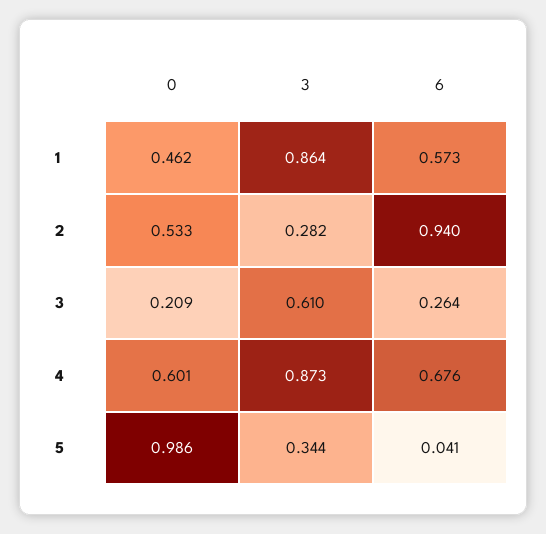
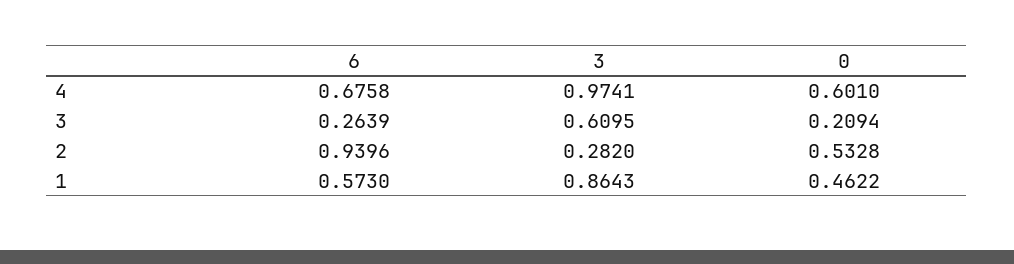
  {
    "0": {
      "1": 0.4622,
      "2": 0.5328,
      "3": 0.2094,
-     "4": 0.601,
+     "4": 0.601
-     "5": 0.986
    },
    "3": {
      "1": 0.8643,
      "2": 0.282,
      "3": 0.6095,
-     "4": 0.873,
+     "4": 0.9741
-     "5": 0.344
    },
    "6": {
      "1": 0.573,
      "2": 0.9396,
      "3": 0.2639,
-     "4": 0.6758,
+     "4": 0.6758
-     "5": 0.041
    }
  }

